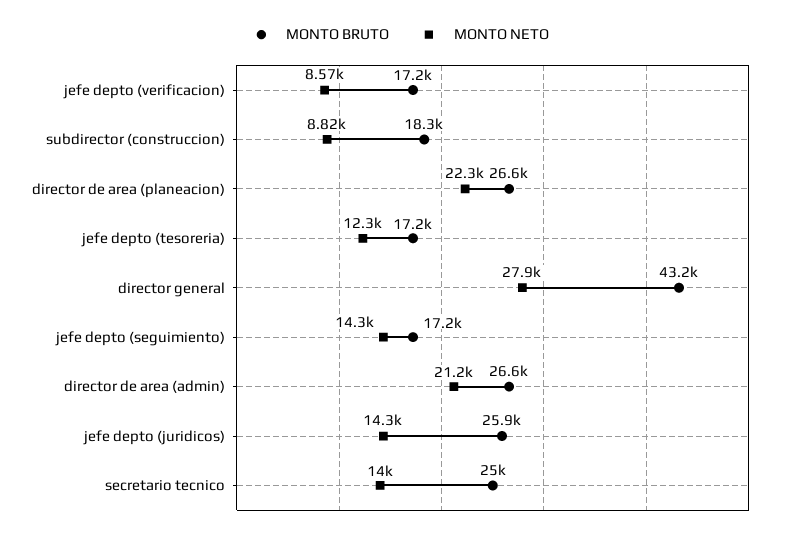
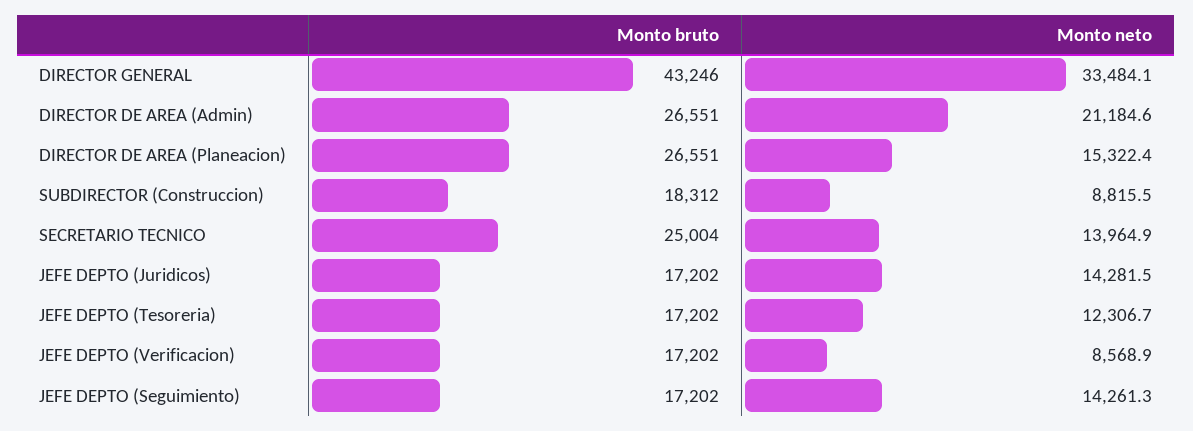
  {
    "MONTO BRUTO": {
      "jefe depto (verificacion)": 17202,
      "subdirector (construccion)": 18312,
      "director de area (planeacion)": 26551,
      "jefe depto (tesoreria)": 17202,
      "director general": 43246,
      "jefe depto (seguimiento)": 17202,
      "director de area (admin)": 26551,
-     "jefe depto (juridicos)": 25900,
+     "jefe depto (juridicos)": 17202,
      "secretario tecnico": 25004
    },
    "MONTO NETO": {
      "jefe depto (verificacion)": 8568.9,
      "subdirector (construccion)": 8815.5,
-     "director de area (planeacion)": 22300,
+     "director de area (planeacion)": 15322.4,
      "jefe depto (tesoreria)": 12306.7,
-     "director general": 27900,
+     "director general": 33484.1,
      "jefe depto (seguimiento)": 14261.3,
      "director de area (admin)": 21184.6,
      "jefe depto (juridicos)": 14281.5,
      "secretario tecnico": 13964.9
    }
  }

